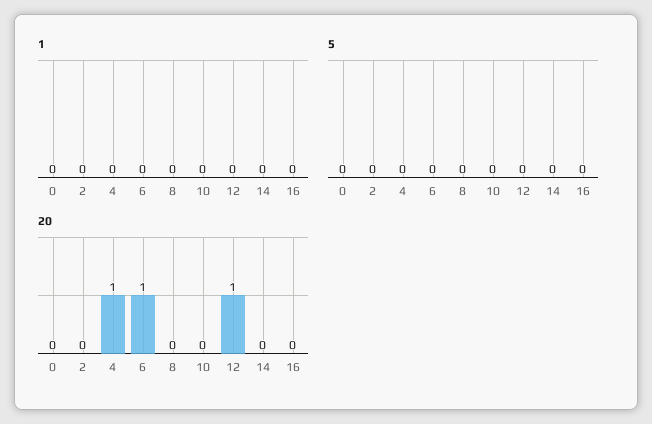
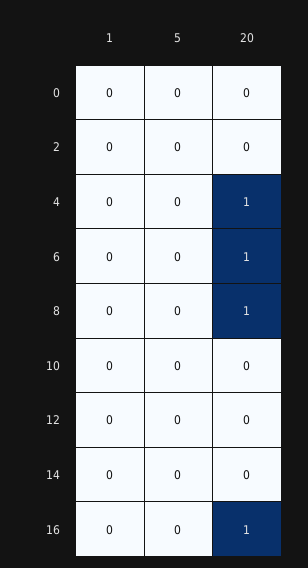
  {
    "1": {
      "0": 0,
      "2": 0,
      "4": 0,
      "6": 0,
      "8": 0,
      "10": 0,
      "12": 0,
      "14": 0,
      "16": 0
    },
    "5": {
      "0": 0,
      "2": 0,
      "4": 0,
      "6": 0,
      "8": 0,
      "10": 0,
      "12": 0,
      "14": 0,
      "16": 0
    },
    "20": {
      "0": 0,
      "2": 0,
      "4": 1,
      "6": 1,
-     "8": 0,
+     "8": 1,
      "10": 0,
-     "12": 1,
+     "12": 0,
      "14": 0,
-     "16": 0
+     "16": 1
    }
  }

